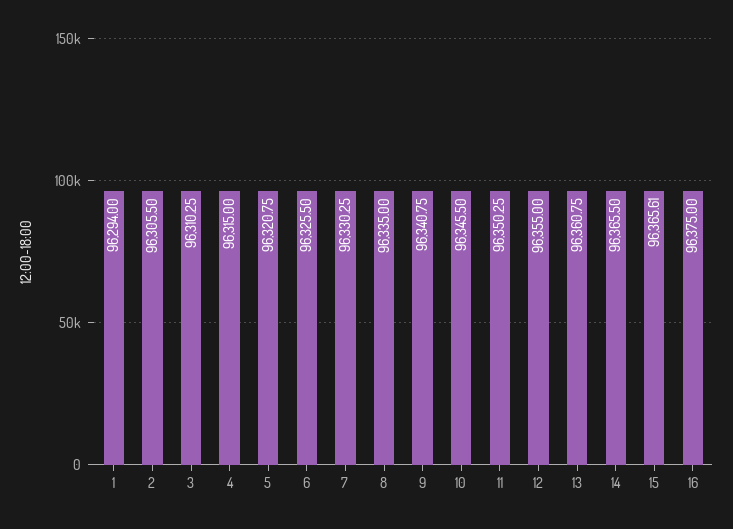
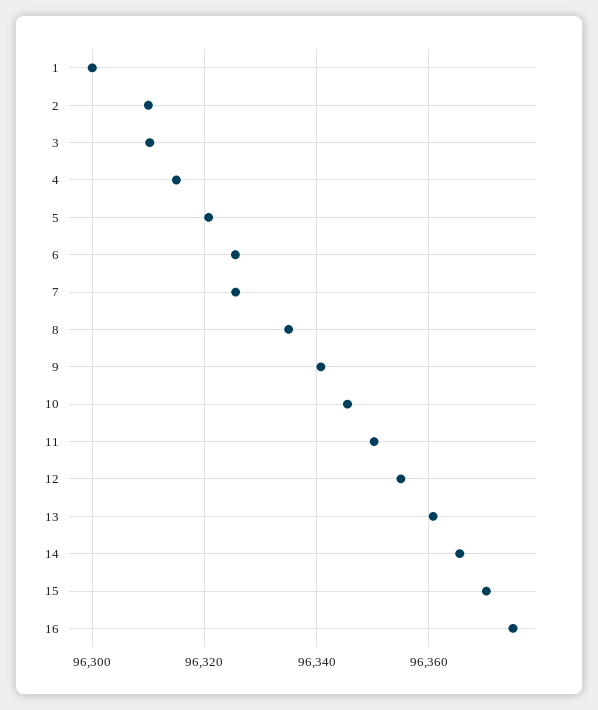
  {
-   "1": 96294,
+   "1": 96300,
-   "2": 96305.5,
+   "2": 96310,
    "3": 96310.25,
    "4": 96315,
    "5": 96320.75,
    "6": 96325.5,
-   "7": 96330.25,
+   "7": 96326,
    "8": 96335,
    "9": 96340.75,
    "10": 96345.5,
    "11": 96350.25,
    "12": 96355,
    "13": 96360.75,
    "14": 96365.5,
-   "15": 96365.61,
+   "15": 96370,
    "16": 96375
  }

